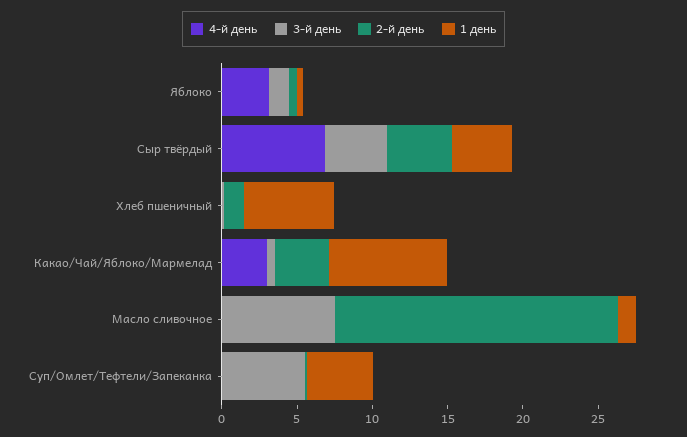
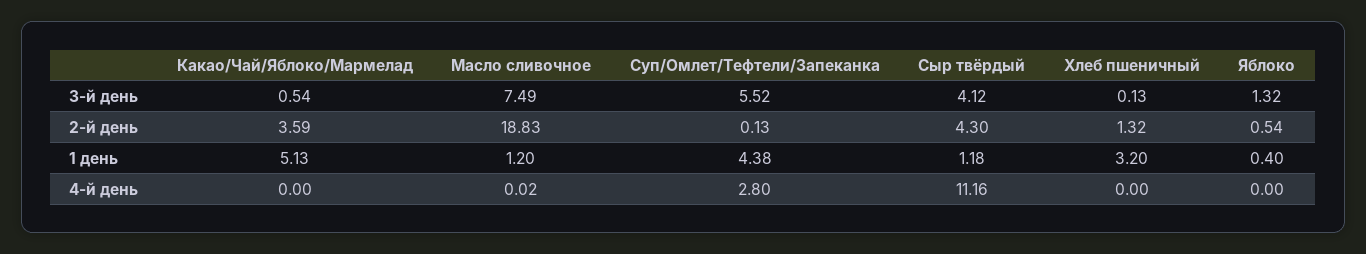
  {
    "4-й день": {
-     "Яблоко": 3,
+     "Яблоко": 0,
-     "Сыр твёрдый": 7,
+     "Сыр твёрдый": 11.16,
      "Хлеб пшеничный": 0,
-     "Какао/Чай/Яблоко/Мармелад": 3,
+     "Какао/Чай/Яблоко/Мармелад": 0,
      "Масло сливочное": 0.02,
-     "Суп/Омлет/Тефтели/Запеканка": 0
+     "Суп/Омлет/Тефтели/Запеканка": 2.8
    },
    "3-й день": {
      "Яблоко": 1.32,
      "Сыр твёрдый": 4.12,
      "Хлеб пшеничный": 0.13,
      "Какао/Чай/Яблоко/Мармелад": 0.54,
      "Масло сливочное": 7.49,
      "Суп/Омлет/Тефтели/Запеканка": 5.52
    },
    "2-й день": {
      "Яблоко": 0.54,
      "Сыр твёрдый": 4.3,
      "Хлеб пшеничный": 1.32,
      "Какао/Чай/Яблоко/Мармелад": 3.59,
      "Масло сливочное": 18.83,
      "Суп/Омлет/Тефтели/Запеканка": 0.13
    },
    "1 день": {
      "Яблоко": 0.4,
-     "Сыр твёрдый": 4,
+     "Сыр твёрдый": 1.18,
-     "Хлеб пшеничный": 6,
+     "Хлеб пшеничный": 3.2,
-     "Какао/Чай/Яблоко/Мармелад": 8,
+     "Какао/Чай/Яблоко/Мармелад": 5.13,
      "Масло сливочное": 1.2,
      "Суп/Омлет/Тефтели/Запеканка": 4.38
    }
  }

